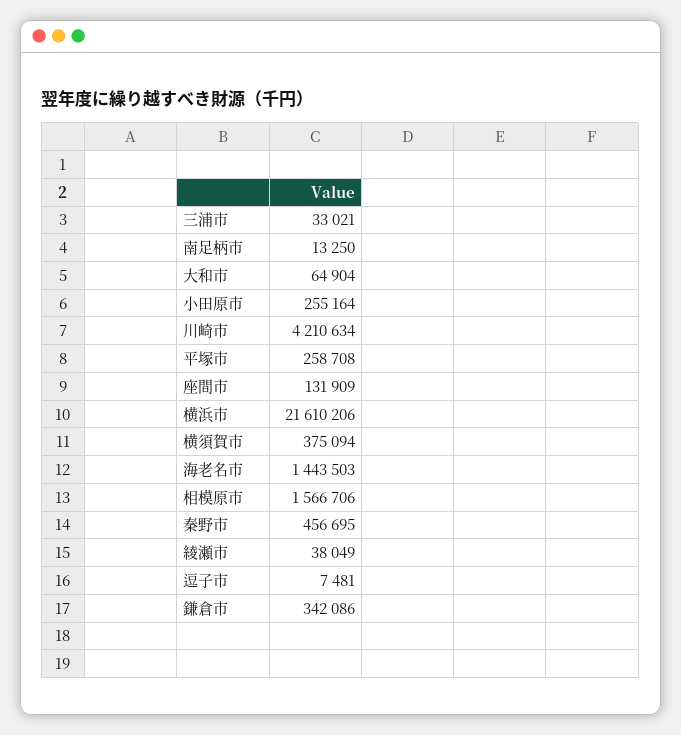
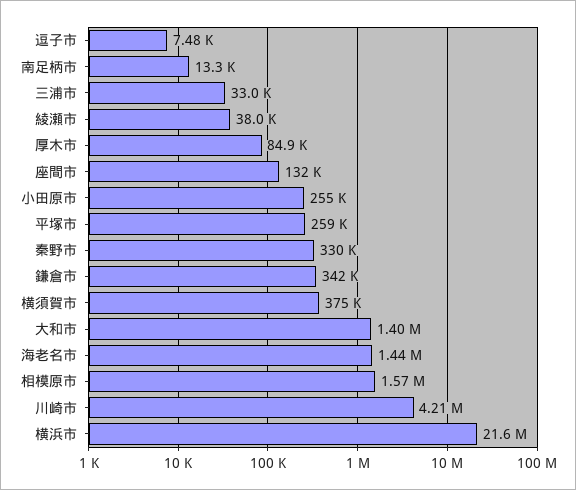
  {
    "三浦市": 33021,
    "南足柄市": 13250,
-   "大和市": 64904,
+   "大和市": 1400000,
    "小田原市": 255164,
    "川崎市": 4210634,
    "平塚市": 258708,
    "座間市": 131909,
    "横浜市": 21610206,
    "横須賀市": 375094,
    "海老名市": 1443503,
    "相模原市": 1566706,
-   "秦野市": 456695,
+   "秦野市": 330000,
    "綾瀬市": 38049,
    "逗子市": 7481,
-   "鎌倉市": 342086
+   "鎌倉市": 342086,
+   "厚木市": 84900
  }

